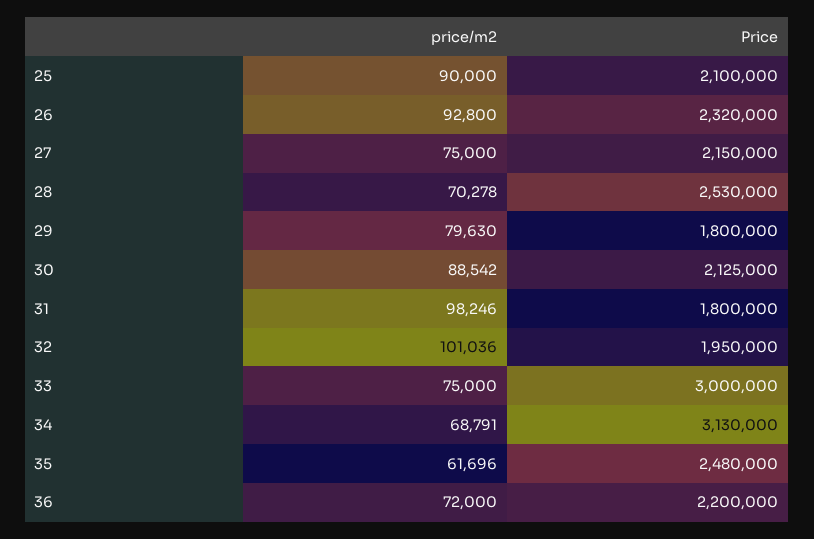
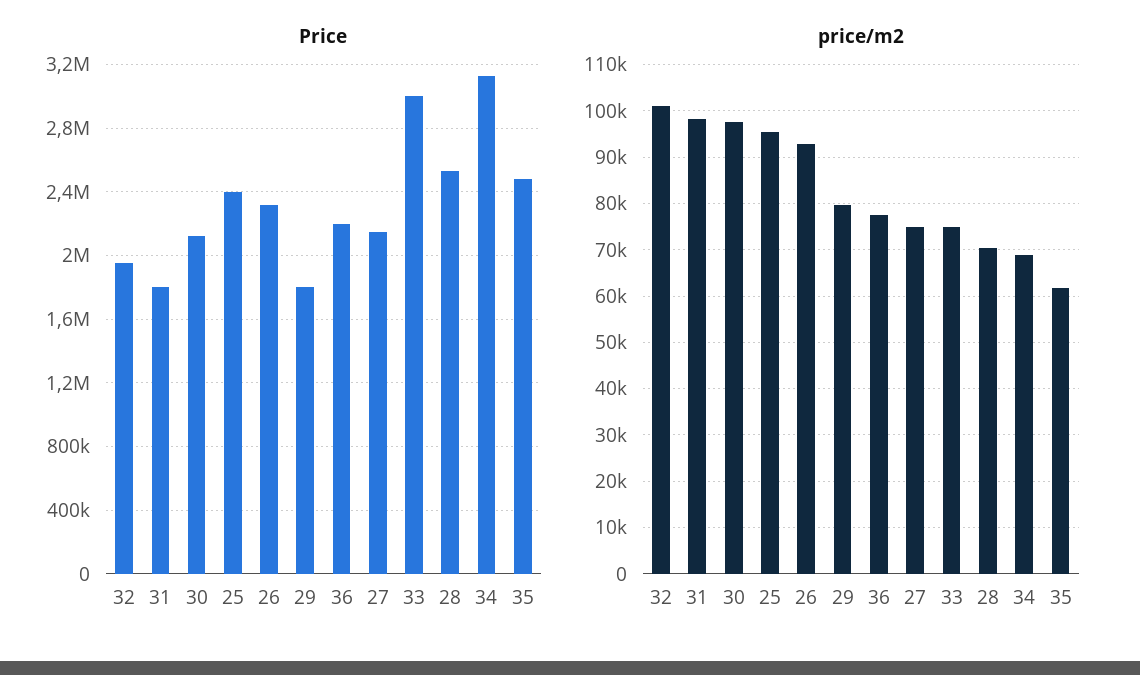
  {
    "price/m2": {
-     "25": 90000,
+     "25": 96000,
      "26": 92800,
      "27": 75000,
      "28": 70278,
      "29": 79630,
-     "30": 88542,
+     "30": 98000,
      "31": 98246,
      "32": 101036,
      "33": 75000,
      "34": 68791,
      "35": 61696,
-     "36": 72000
+     "36": 78000
    },
    "Price": {
-     "25": 2100000,
+     "25": 2400000,
      "26": 2320000,
      "27": 2150000,
      "28": 2530000,
      "29": 1800000,
      "30": 2125000,
      "31": 1800000,
      "32": 1950000,
      "33": 3000000,
      "34": 3130000,
      "35": 2480000,
      "36": 2200000
    }
  }

